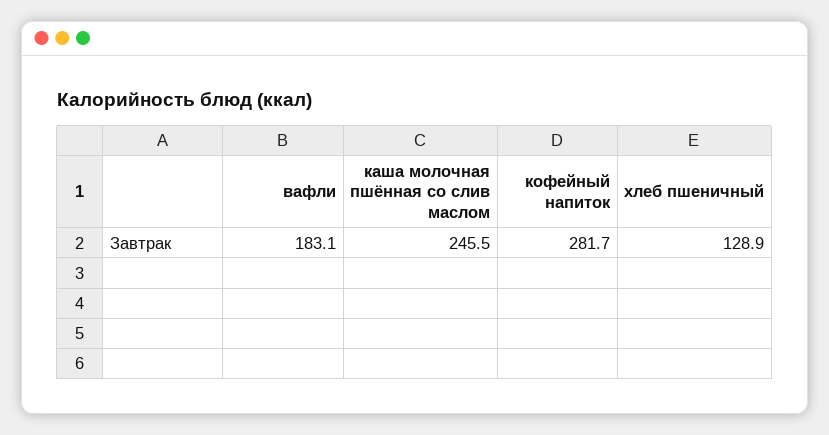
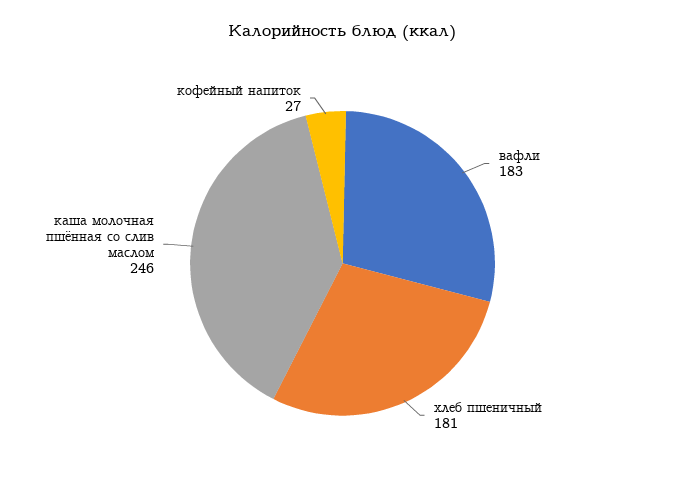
  {
    "вафли": 183.1,
    "каша молочная пшённая со слив маслом": 245.5,
-   "кофейный напиток": 281.7,
+   "кофейный напиток": 27,
-   "хлеб пшеничный": 128.9
+   "хлеб пшеничный": 181
  }

